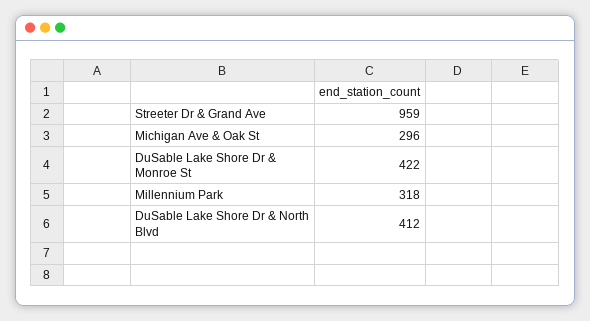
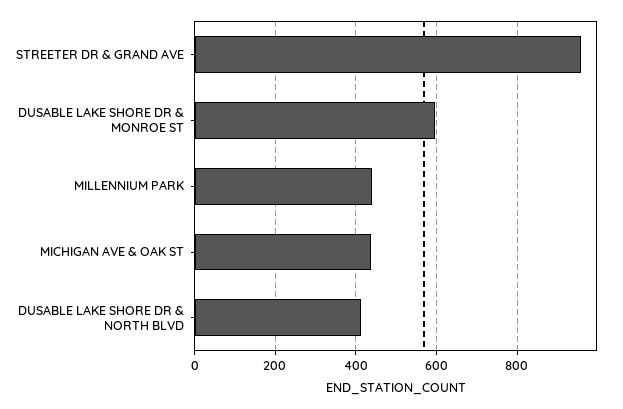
  {
    "Streeter Dr & Grand Ave": 959,
-   "Michigan Ave & Oak St": 296,
+   "Michigan Ave & Oak St": 440,
-   "DuSable Lake Shore Dr & Monroe St": 422,
+   "DuSable Lake Shore Dr & Monroe St": 600,
-   "Millennium Park": 318,
+   "Millennium Park": 440,
    "DuSable Lake Shore Dr & North Blvd": 412
  }

